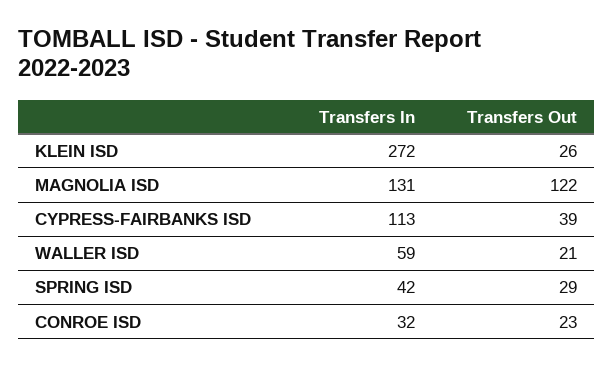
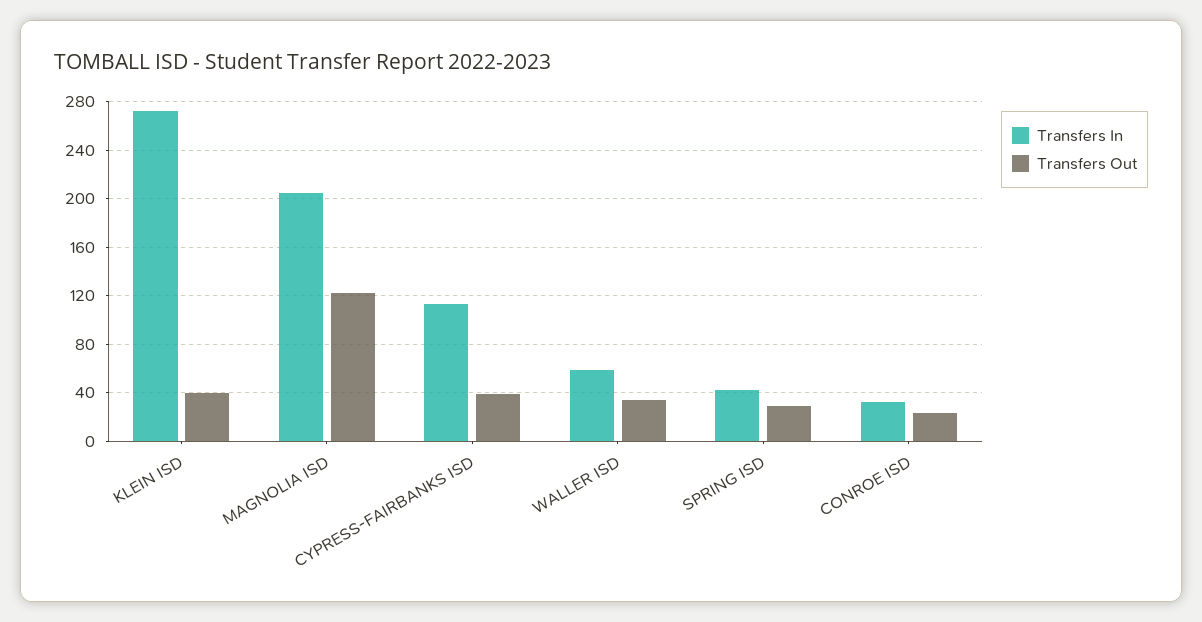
  {
    "Transfers In": {
      "KLEIN ISD": 272,
-     "MAGNOLIA ISD": 131,
+     "MAGNOLIA ISD": 205,
      "CYPRESS-FAIRBANKS ISD": 113,
      "WALLER ISD": 59,
      "SPRING ISD": 42,
      "CONROE ISD": 32
    },
    "Transfers Out": {
-     "KLEIN ISD": 26,
+     "KLEIN ISD": 40,
      "MAGNOLIA ISD": 122,
      "CYPRESS-FAIRBANKS ISD": 39,
-     "WALLER ISD": 21,
+     "WALLER ISD": 35,
      "SPRING ISD": 29,
      "CONROE ISD": 23
    }
  }

